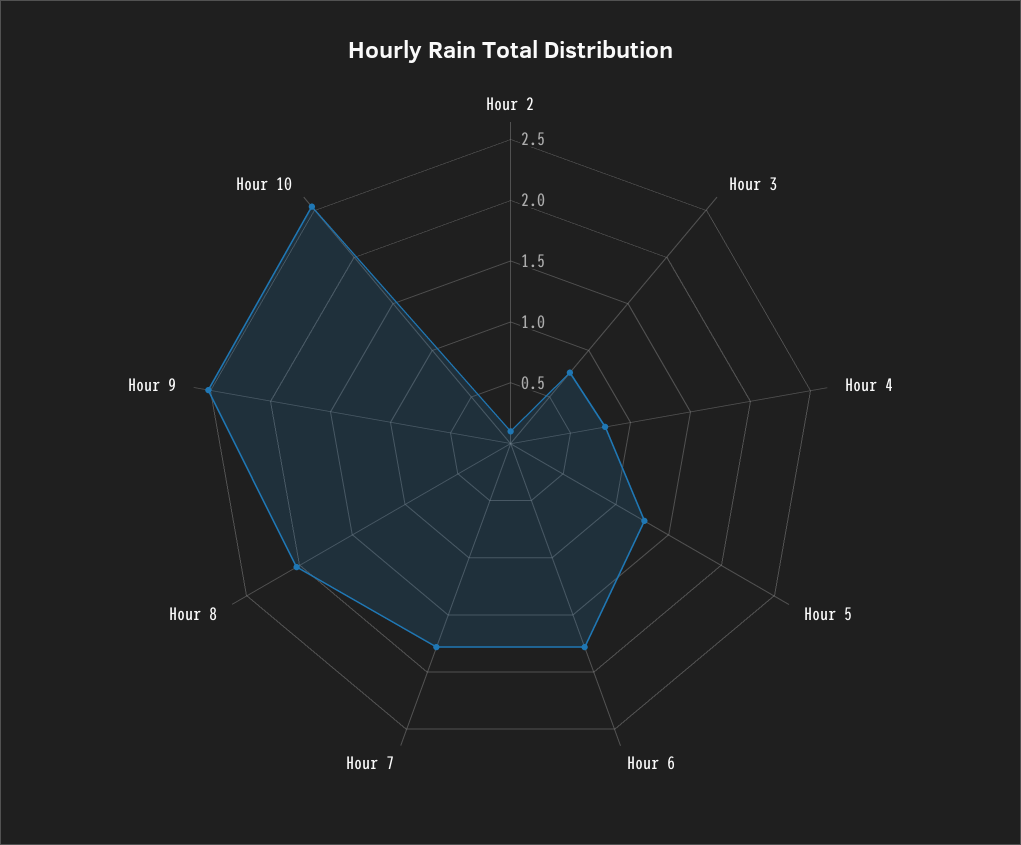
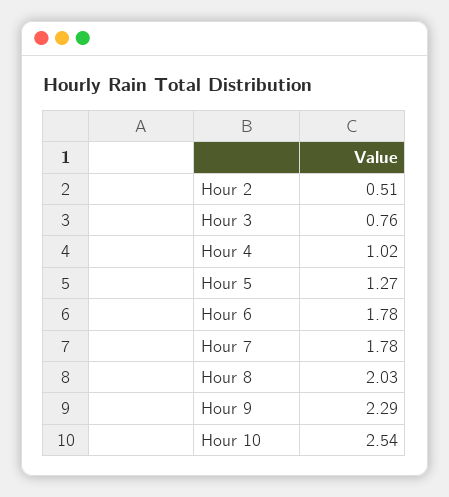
  {
-   "Hour 2": 0.1,
+   "Hour 2": 0.51,
    "Hour 3": 0.76,
-   "Hour 4": 0.8,
+   "Hour 4": 1.02,
    "Hour 5": 1.27,
    "Hour 6": 1.78,
    "Hour 7": 1.78,
    "Hour 8": 2.03,
-   "Hour 9": 2.5,
+   "Hour 9": 2.29,
    "Hour 10": 2.54
  }

